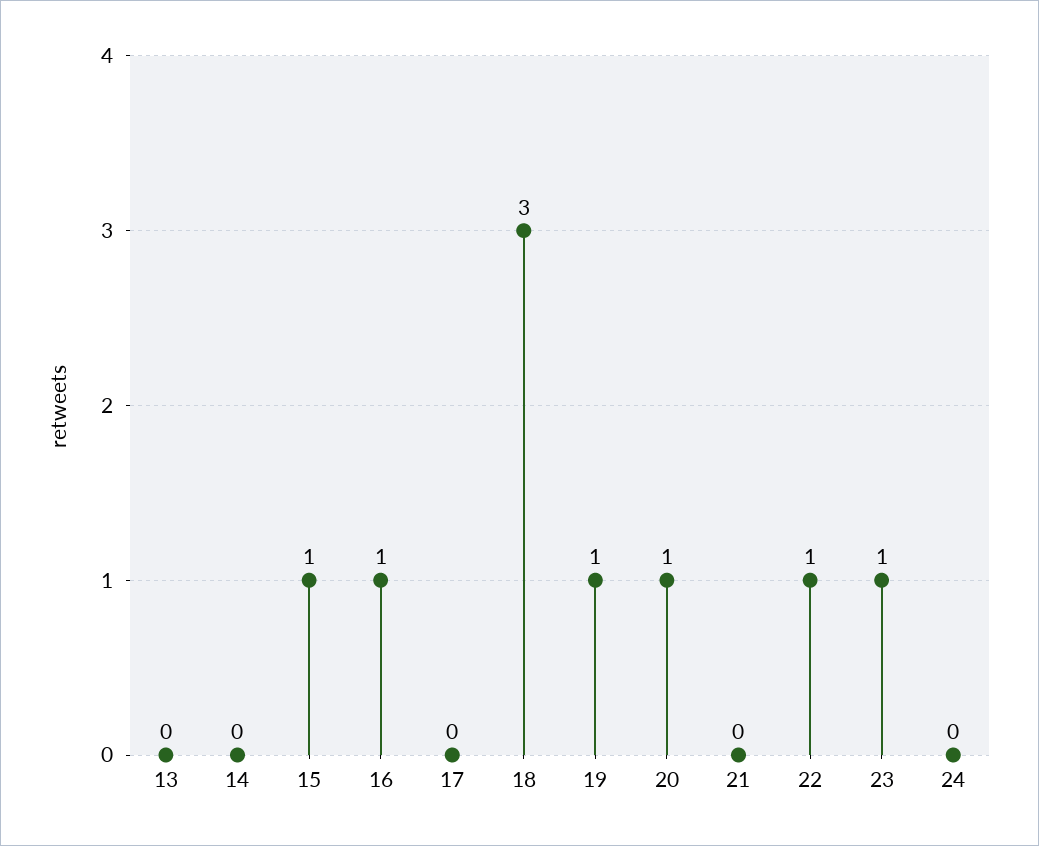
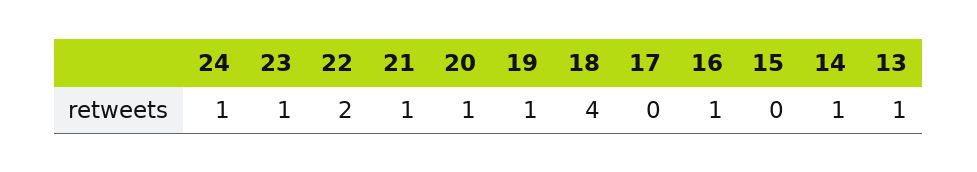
  {
-   "13": 0,
+   "13": 1,
-   "14": 0,
+   "14": 1,
-   "15": 1,
+   "15": 0,
    "16": 1,
    "17": 0,
-   "18": 3,
+   "18": 4,
    "19": 1,
    "20": 1,
-   "21": 0,
+   "21": 1,
-   "22": 1,
+   "22": 2,
    "23": 1,
-   "24": 0
+   "24": 1
  }

